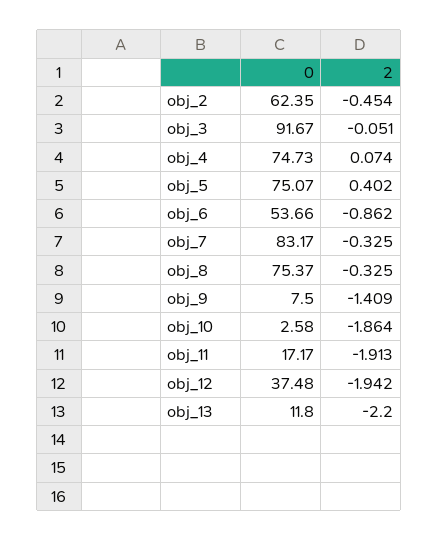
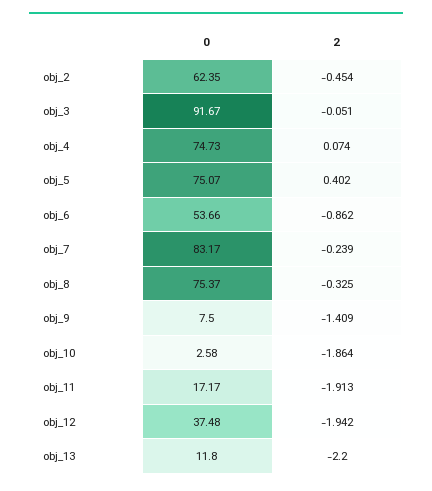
  {
    "0": {
      "obj_2": 62.35,
      "obj_3": 91.67,
      "obj_4": 74.73,
      "obj_5": 75.07,
      "obj_6": 53.66,
      "obj_7": 83.17,
      "obj_8": 75.37,
      "obj_9": 7.5,
      "obj_10": 2.58,
      "obj_11": 17.17,
      "obj_12": 37.48,
      "obj_13": 11.8
    },
    "2": {
      "obj_2": -0.454,
      "obj_3": -0.051,
      "obj_4": 0.074,
      "obj_5": 0.402,
      "obj_6": -0.862,
-     "obj_7": -0.325,
+     "obj_7": -0.239,
      "obj_8": -0.325,
      "obj_9": -1.409,
      "obj_10": -1.864,
      "obj_11": -1.913,
      "obj_12": -1.942,
      "obj_13": -2.2
    }
  }

